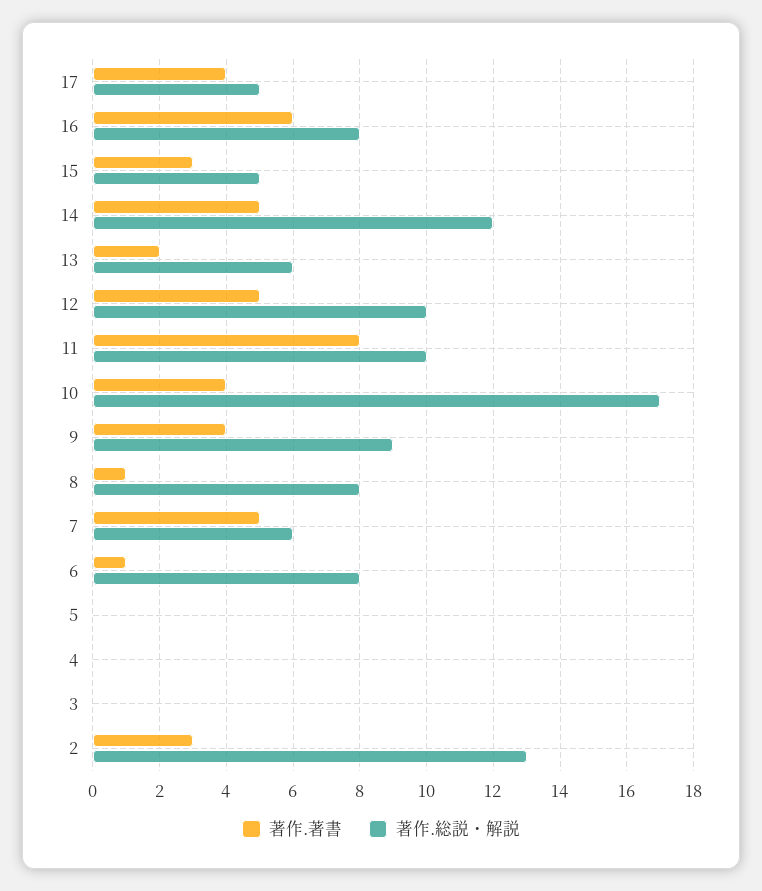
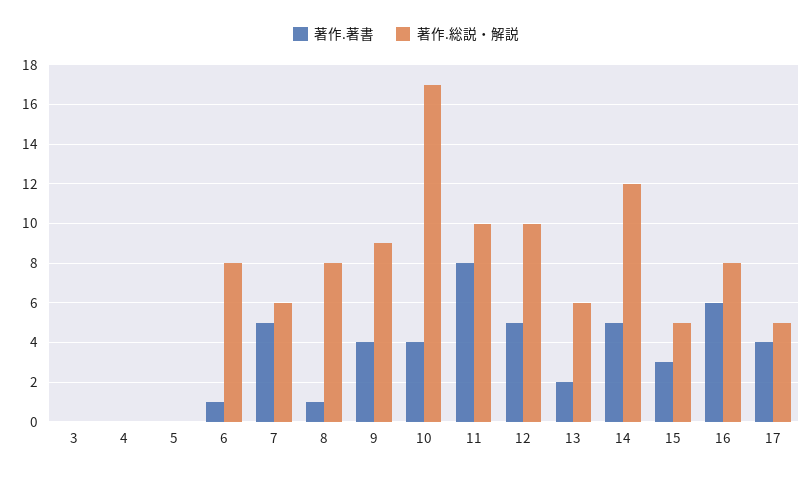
  {
    "著作.著書": {
      "17": 4,
      "16": 6,
      "15": 3,
      "14": 5,
      "13": 2,
      "12": 5,
      "11": 8,
      "10": 4,
      "9": 4,
      "8": 1,
      "7": 5,
      "6": 1,
      "5": 0,
      "4": 0,
-     "3": 0,
+     "3": 0
-     "2": 3
    },
    "著作.総説・解説": {
      "17": 5,
      "16": 8,
      "15": 5,
      "14": 12,
      "13": 6,
      "12": 10,
      "11": 10,
      "10": 17,
      "9": 9,
      "8": 8,
      "7": 6,
      "6": 8,
      "5": 0,
      "4": 0,
-     "3": 0,
+     "3": 0
-     "2": 13
    }
  }

